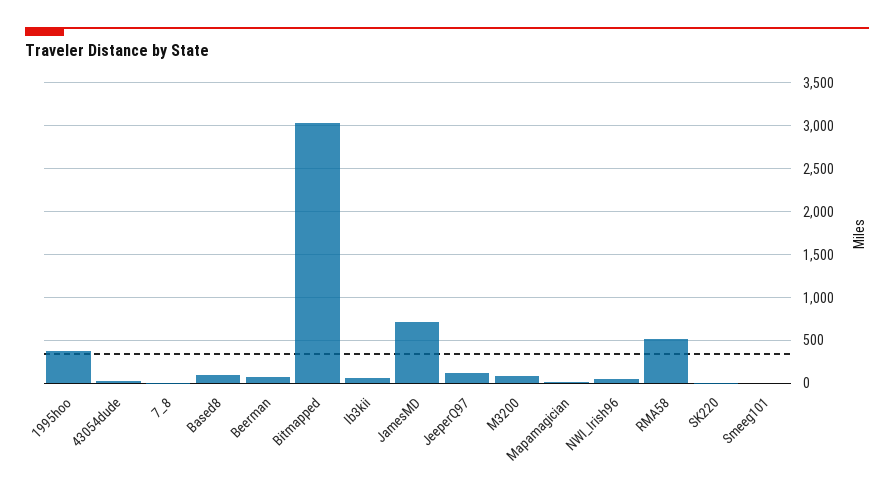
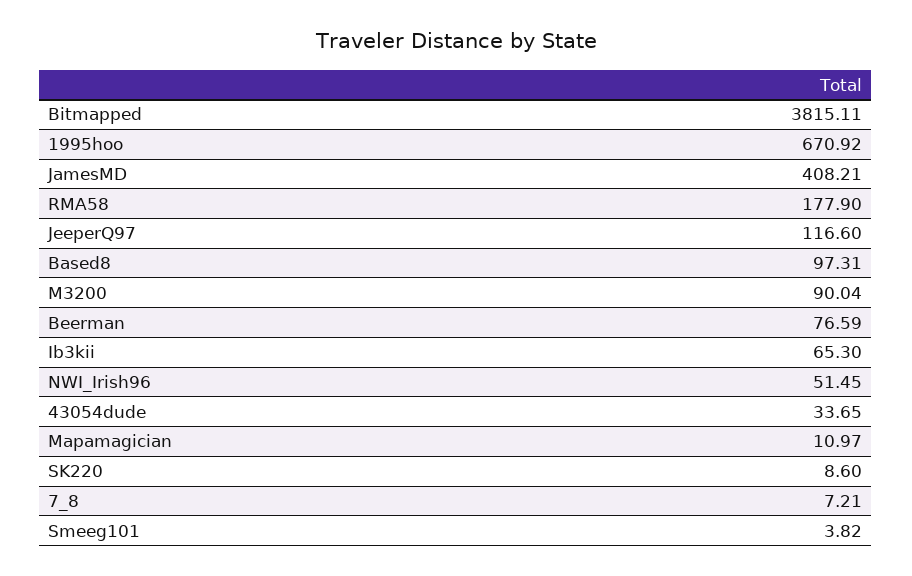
  {
-   "1995hoo": 400,
+   "1995hoo": 670.92,
    "43054dude": 33.65,
    "7_8": 7.21,
    "Based8": 97.31,
    "Beerman": 76.59,
-   "Bitmapped": 3000,
+   "Bitmapped": 3815.11,
    "Ib3kii": 65.3,
-   "JamesMD": 700,
+   "JamesMD": 408.21,
    "JeeperQ97": 116.6,
    "M3200": 90.04,
    "Mapamagician": 10.97,
    "NWI_Irish96": 51.45,
-   "RMA58": 500,
+   "RMA58": 177.9,
    "SK220": 8.6,
    "Smeeg101": 3.82
  }

